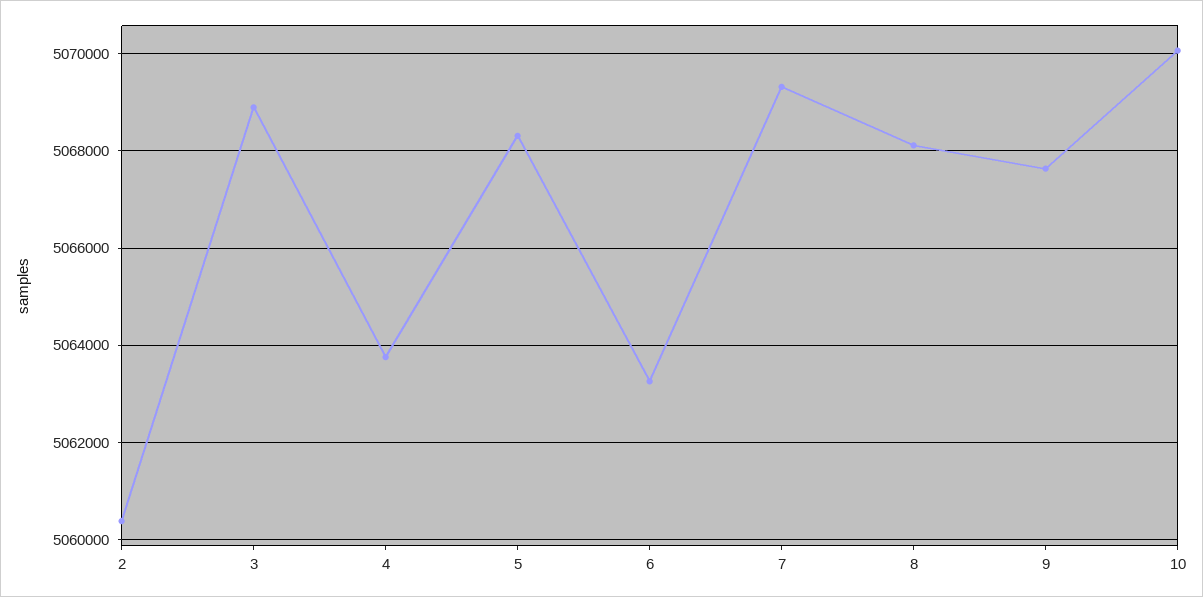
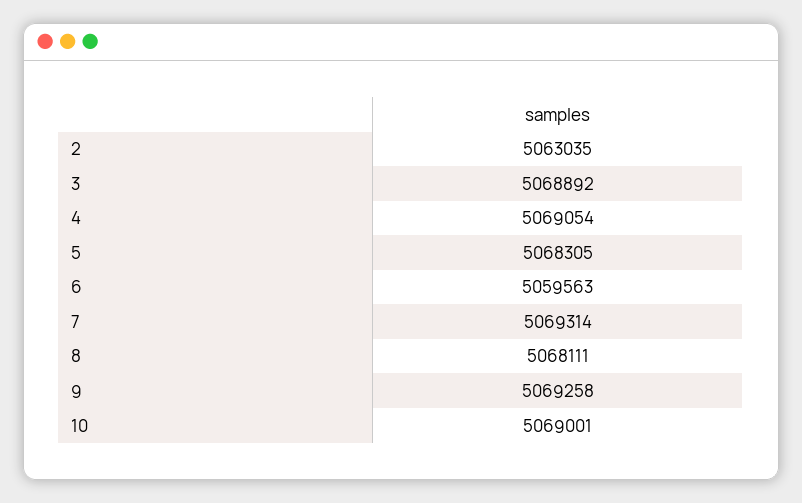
  {
-   "2": 5060400,
+   "2": 5063035,
    "3": 5068892,
-   "4": 5063800,
+   "4": 5069054,
    "5": 5068305,
-   "6": 5063200,
+   "6": 5059563,
    "7": 5069314,
    "8": 5068111,
-   "9": 5067600,
+   "9": 5069258,
-   "10": 5070000
+   "10": 5069001
  }

